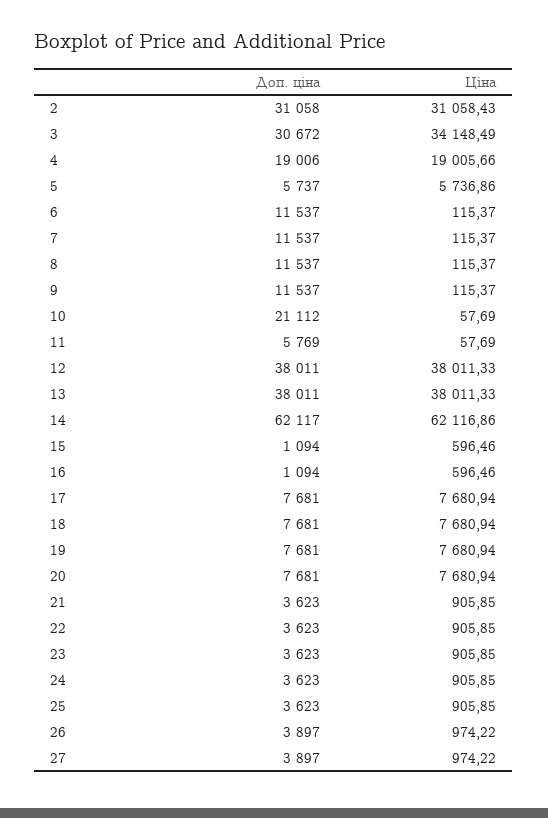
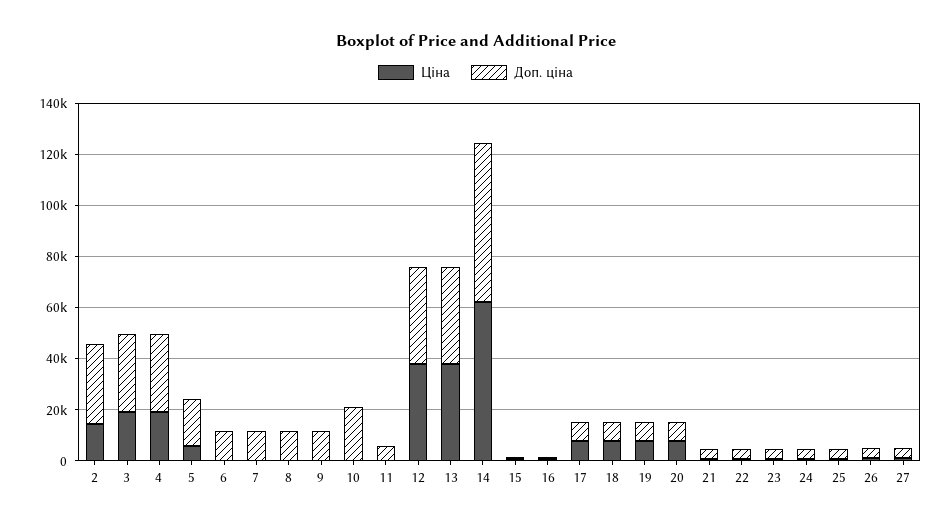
  {
    "Доп. ціна": {
      "2": 31058,
      "3": 30672,
-     "4": 19006,
+     "4": 30000,
-     "5": 5737,
+     "5": 20000,
      "6": 11537,
      "7": 11537,
      "8": 11537,
      "9": 11537,
      "10": 21112,
      "11": 5769,
      "12": 38011,
      "13": 38011,
      "14": 62117,
      "15": 1094,
      "16": 1094,
      "17": 7681,
      "18": 7681,
      "19": 7681,
      "20": 7681,
      "21": 3623,
      "22": 3623,
      "23": 3623,
      "24": 3623,
      "25": 3623,
      "26": 3897,
      "27": 3897
    },
    "Ціна": {
-     "2": 31058.43,
+     "2": 15000,
-     "3": 34148.49,
+     "3": 20000,
      "4": 19005.66,
      "5": 5736.86,
      "6": 115.37,
      "7": 115.37,
      "8": 115.37,
      "9": 115.37,
      "10": 57.69,
      "11": 57.69,
      "12": 38011.33,
      "13": 38011.33,
      "14": 62116.86,
      "15": 596.46,
      "16": 596.46,
      "17": 7680.94,
      "18": 7680.94,
      "19": 7680.94,
      "20": 7680.94,
      "21": 905.85,
      "22": 905.85,
      "23": 905.85,
      "24": 905.85,
      "25": 905.85,
      "26": 974.22,
      "27": 974.22
    }
  }

